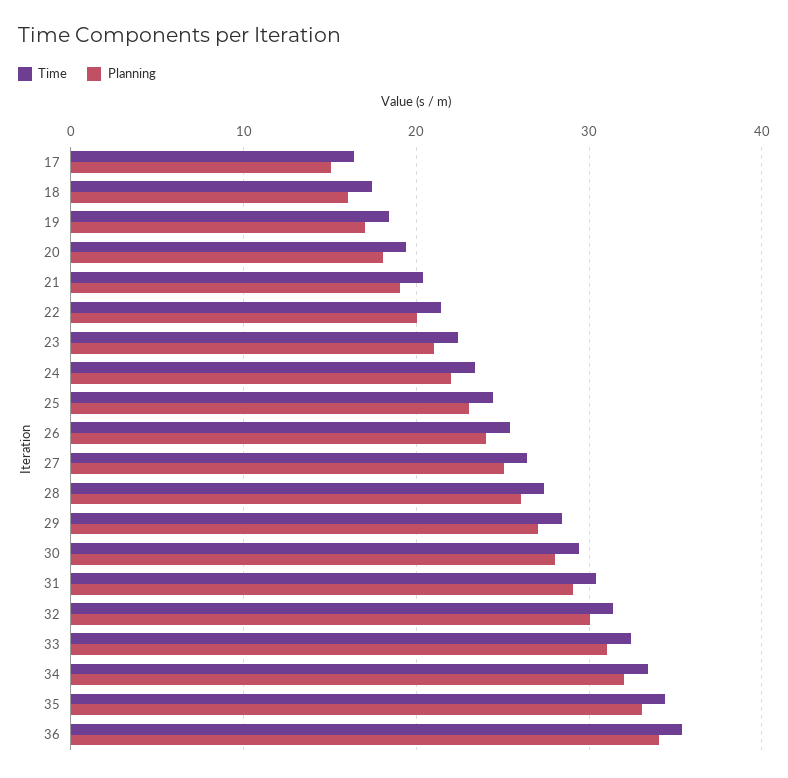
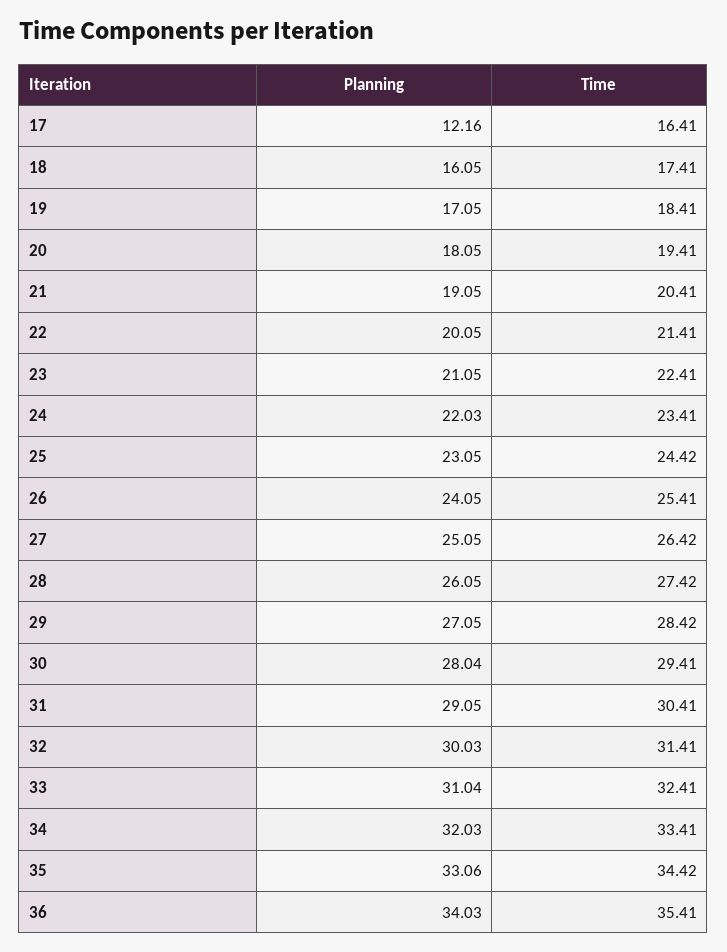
  {
    "Time": {
      "17": 16.41,
      "18": 17.41,
      "19": 18.41,
      "20": 19.41,
      "21": 20.41,
      "22": 21.41,
      "23": 22.41,
      "24": 23.41,
      "25": 24.42,
      "26": 25.41,
      "27": 26.42,
      "28": 27.42,
      "29": 28.42,
      "30": 29.41,
      "31": 30.41,
      "32": 31.41,
      "33": 32.41,
      "34": 33.41,
      "35": 34.42,
      "36": 35.41
    },
    "Planning": {
-     "17": 15,
+     "17": 12.16,
      "18": 16.05,
      "19": 17.05,
      "20": 18.05,
      "21": 19.05,
      "22": 20.05,
      "23": 21.05,
      "24": 22.03,
      "25": 23.05,
      "26": 24.05,
      "27": 25.05,
      "28": 26.05,
      "29": 27.05,
      "30": 28.04,
      "31": 29.05,
      "32": 30.03,
      "33": 31.04,
      "34": 32.03,
      "35": 33.06,
      "36": 34.03
    }
  }

